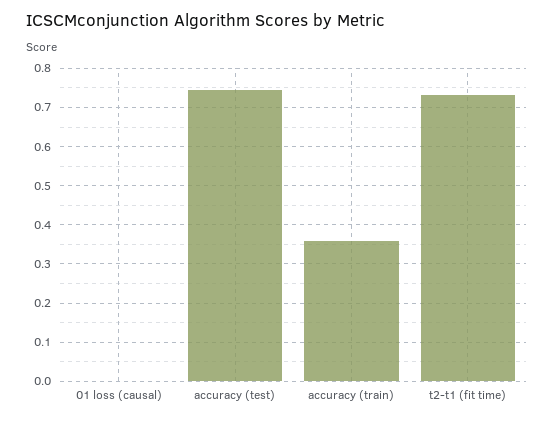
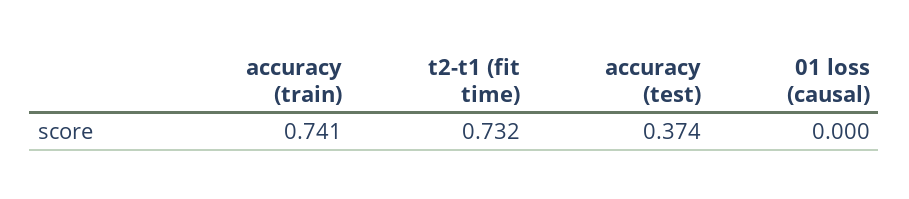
  {
    "01 loss (causal)": 0,
-   "accuracy (test)": 0.74,
+   "accuracy (test)": 0.374,
-   "accuracy (train)": 0.36,
+   "accuracy (train)": 0.741,
    "t2-t1 (fit time)": 0.732
  }

